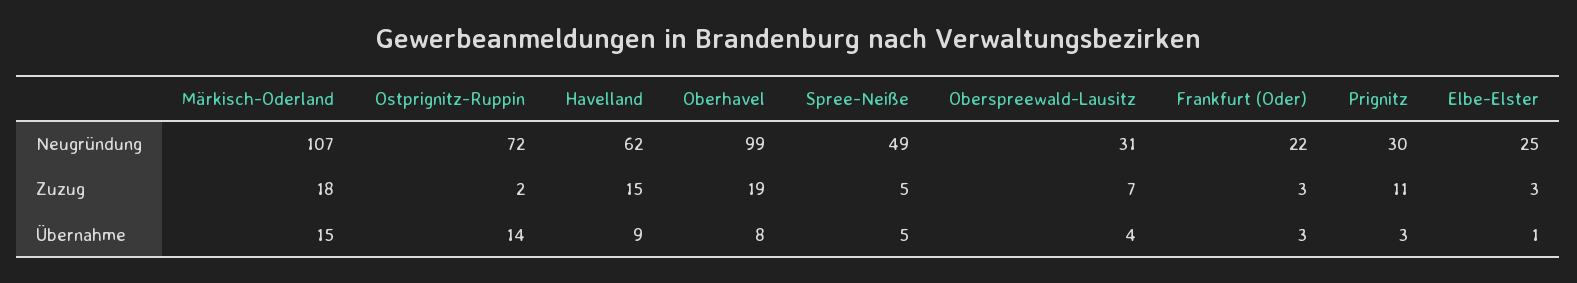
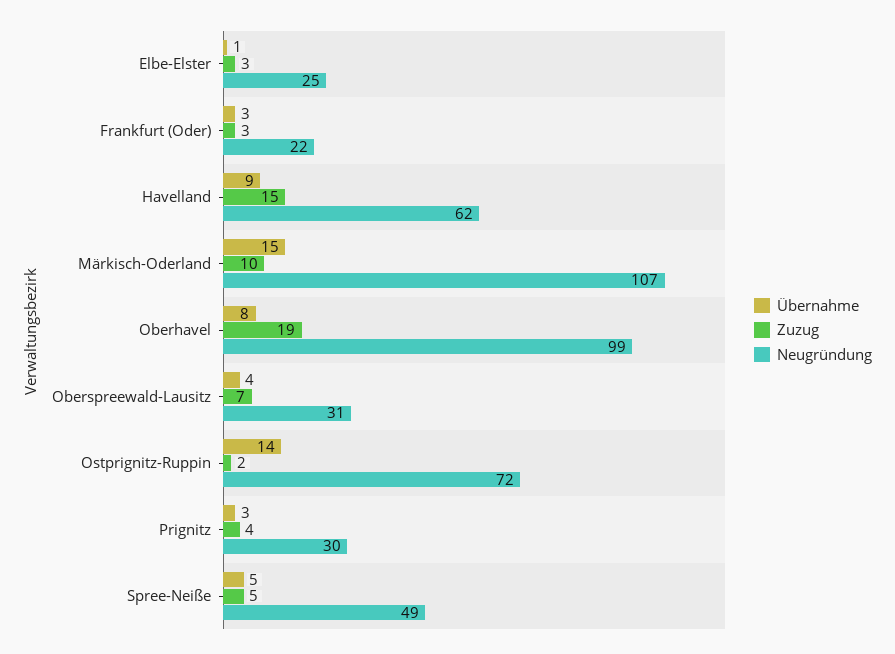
  {
    "Neugründung": {
      "Märkisch-Oderland": 107,
      "Ostprignitz-Ruppin": 72,
      "Havelland": 62,
      "Oberhavel": 99,
      "Spree-Neiße": 49,
      "Oberspreewald-Lausitz": 31,
      "Frankfurt (Oder)": 22,
      "Prignitz": 30,
      "Elbe-Elster": 25
    },
    "Zuzug": {
-     "Märkisch-Oderland": 18,
+     "Märkisch-Oderland": 10,
      "Ostprignitz-Ruppin": 2,
      "Havelland": 15,
      "Oberhavel": 19,
      "Spree-Neiße": 5,
      "Oberspreewald-Lausitz": 7,
      "Frankfurt (Oder)": 3,
-     "Prignitz": 11,
+     "Prignitz": 4,
      "Elbe-Elster": 3
    },
    "Übernahme": {
      "Märkisch-Oderland": 15,
      "Ostprignitz-Ruppin": 14,
      "Havelland": 9,
      "Oberhavel": 8,
      "Spree-Neiße": 5,
      "Oberspreewald-Lausitz": 4,
      "Frankfurt (Oder)": 3,
      "Prignitz": 3,
      "Elbe-Elster": 1
    }
  }

